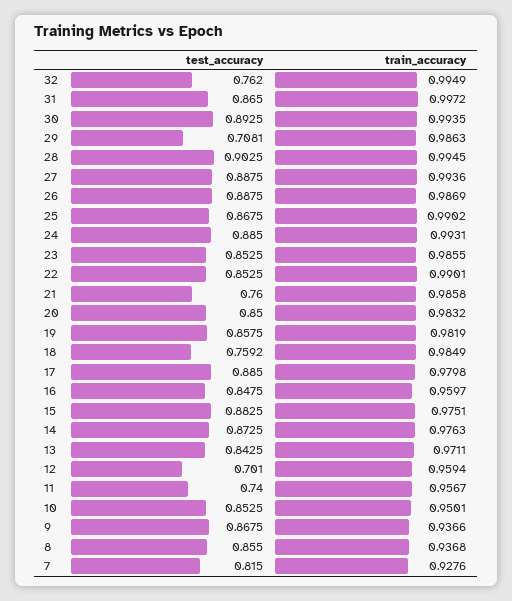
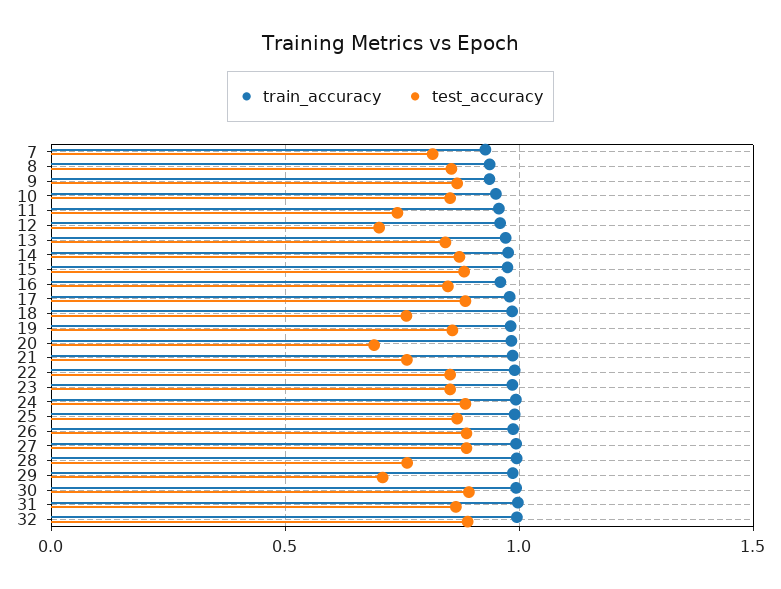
  {
    "test_accuracy": {
-     "32": 0.762,
+     "32": 0.9,
      "31": 0.865,
      "30": 0.8925,
      "29": 0.7081,
-     "28": 0.9025,
+     "28": 0.75,
      "27": 0.8875,
      "26": 0.8875,
      "25": 0.8675,
      "24": 0.885,
      "23": 0.8525,
      "22": 0.8525,
      "21": 0.76,
-     "20": 0.85,
+     "20": 0.7,
      "19": 0.8575,
      "18": 0.7592,
      "17": 0.885,
      "16": 0.8475,
      "15": 0.8825,
      "14": 0.8725,
      "13": 0.8425,
      "12": 0.701,
      "11": 0.74,
      "10": 0.8525,
      "9": 0.8675,
      "8": 0.855,
      "7": 0.815
    },
    "train_accuracy": {
      "32": 0.9949,
      "31": 0.9972,
      "30": 0.9935,
      "29": 0.9863,
      "28": 0.9945,
      "27": 0.9936,
      "26": 0.9869,
      "25": 0.9902,
      "24": 0.9931,
      "23": 0.9855,
      "22": 0.9901,
      "21": 0.9858,
      "20": 0.9832,
      "19": 0.9819,
      "18": 0.9849,
      "17": 0.9798,
      "16": 0.9597,
      "15": 0.9751,
      "14": 0.9763,
      "13": 0.9711,
      "12": 0.9594,
      "11": 0.9567,
      "10": 0.9501,
      "9": 0.9366,
      "8": 0.9368,
      "7": 0.9276
    }
  }

